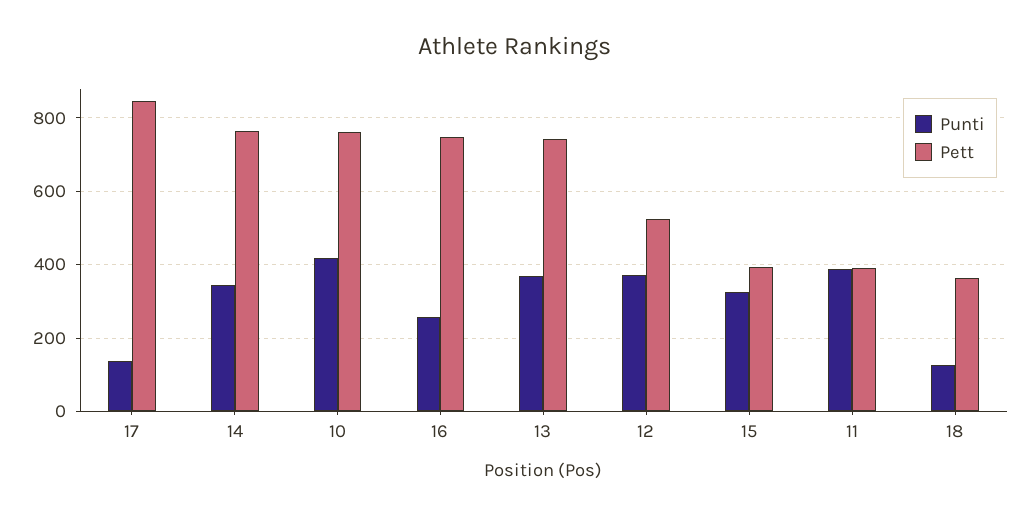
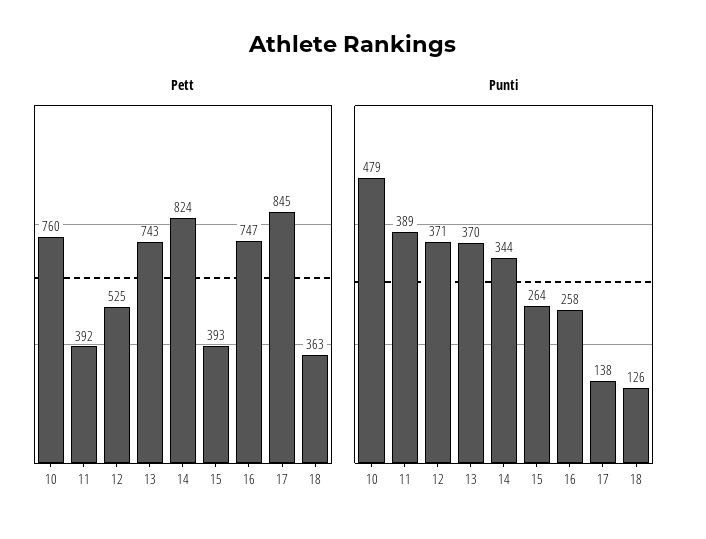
  {
    "Punti": {
      "17": 138,
      "14": 344,
-     "10": 420,
+     "10": 479,
      "16": 258,
      "13": 370,
      "12": 371,
-     "15": 320,
+     "15": 264,
      "11": 389,
      "18": 126
    },
    "Pett": {
      "17": 845,
-     "14": 760,
+     "14": 824,
      "10": 760,
      "16": 747,
      "13": 743,
      "12": 525,
      "15": 393,
      "11": 392,
      "18": 363
    }
  }

